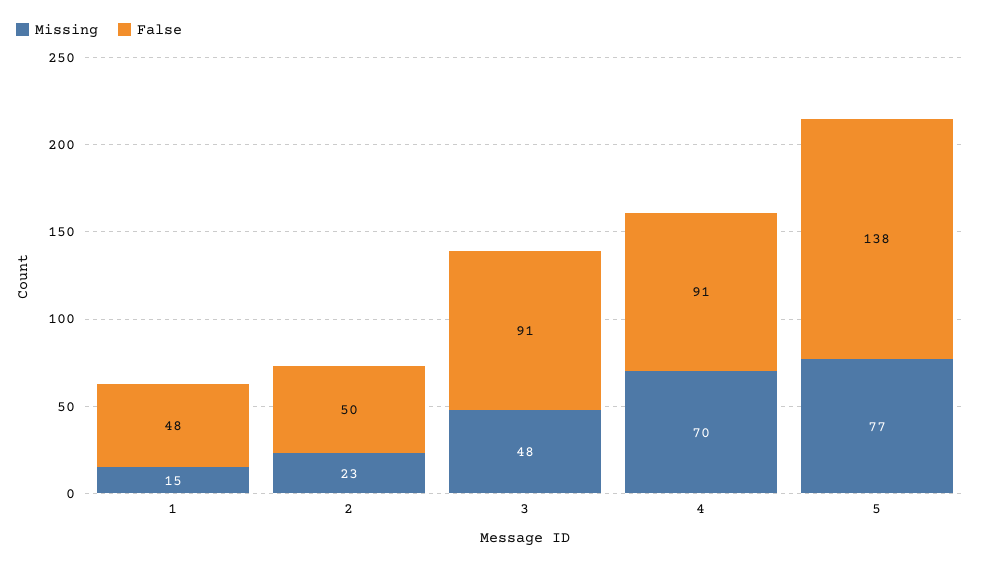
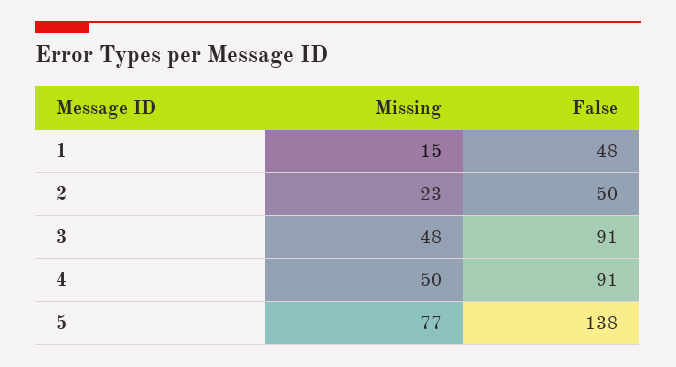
  {
    "Missing": {
      "1": 15,
      "2": 23,
      "3": 48,
-     "4": 70,
+     "4": 50,
      "5": 77
    },
    "False": {
      "1": 48,
      "2": 50,
      "3": 91,
      "4": 91,
      "5": 138
    }
  }

